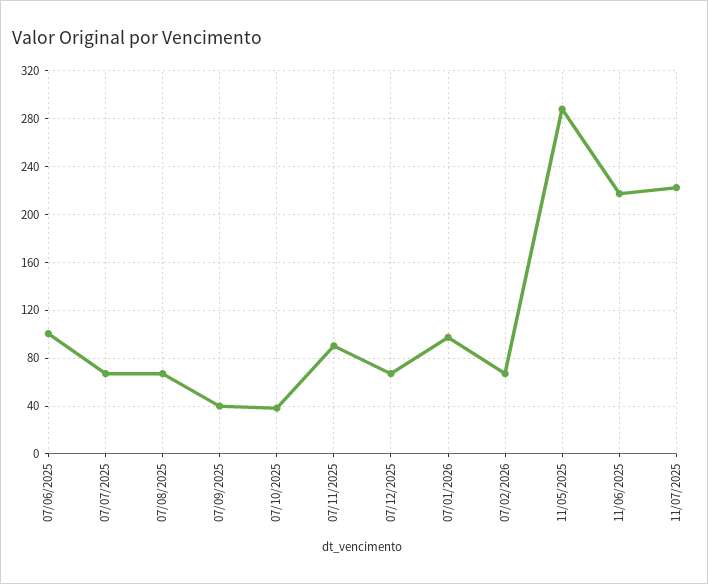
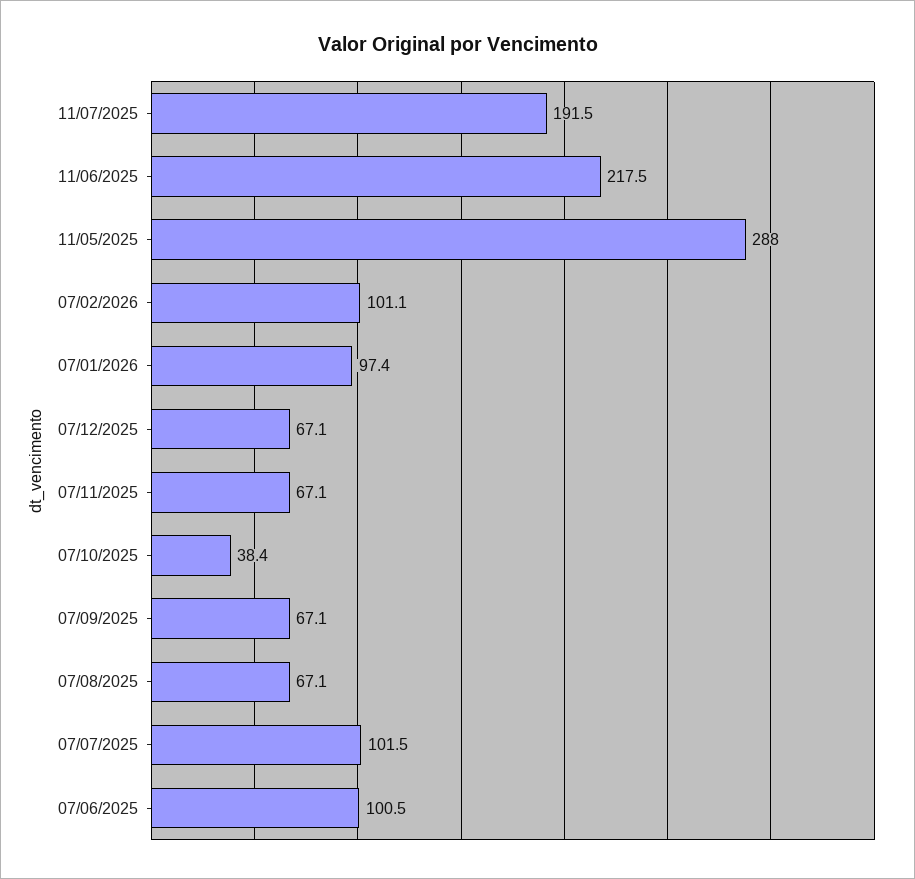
  {
    "07/06/2025": 100.5,
-   "07/07/2025": 70,
+   "07/07/2025": 101.5,
    "07/08/2025": 67.1,
-   "07/09/2025": 40,
+   "07/09/2025": 67.1,
    "07/10/2025": 38.4,
-   "07/11/2025": 90,
+   "07/11/2025": 67.1,
    "07/12/2025": 67.1,
    "07/01/2026": 97.4,
-   "07/02/2026": 70,
+   "07/02/2026": 101.1,
    "11/05/2025": 288,
    "11/06/2025": 217.5,
-   "11/07/2025": 220
+   "11/07/2025": 191.5
  }

